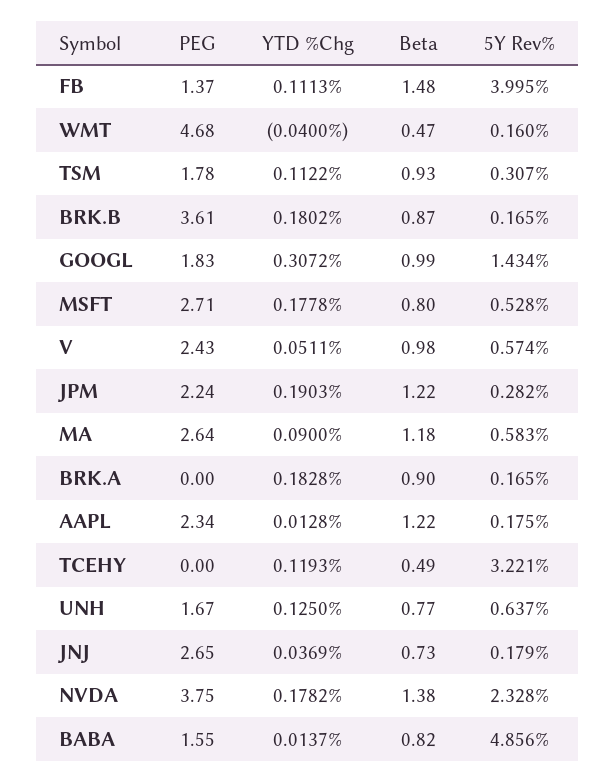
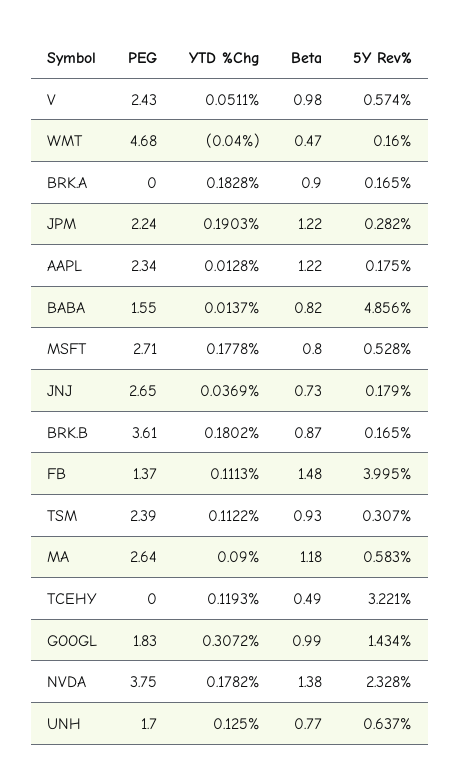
  {
    "PEG": {
      "FB": 1.37,
      "WMT": 4.68,
-     "TSM": 1.78,
+     "TSM": 2.39,
      "BRK.B": 3.61,
      "GOOGL": 1.83,
      "MSFT": 2.71,
      "V": 2.43,
      "JPM": 2.24,
      "MA": 2.64,
      "BRK.A": 0,
      "AAPL": 2.34,
      "TCEHY": 0,
-     "UNH": 1.67,
+     "UNH": 1.7,
      "JNJ": 2.65,
      "NVDA": 3.75,
      "BABA": 1.55
    },
    "YTD %Chg": {
      "FB": 0.1113,
      "WMT": -0.04,
      "TSM": 0.1122,
      "BRK.B": 0.1802,
      "GOOGL": 0.3072,
      "MSFT": 0.1778,
      "V": 0.0511,
      "JPM": 0.1903,
      "MA": 0.09,
      "BRK.A": 0.1828,
      "AAPL": 0.0128,
      "TCEHY": 0.1193,
      "UNH": 0.125,
      "JNJ": 0.0369,
      "NVDA": 0.1782,
      "BABA": 0.0137
    },
    "Beta": {
      "FB": 1.48,
      "WMT": 0.47,
      "TSM": 0.93,
      "BRK.B": 0.87,
      "GOOGL": 0.99,
      "MSFT": 0.8,
      "V": 0.98,
      "JPM": 1.22,
      "MA": 1.18,
      "BRK.A": 0.9,
      "AAPL": 1.22,
      "TCEHY": 0.49,
      "UNH": 0.77,
      "JNJ": 0.73,
      "NVDA": 1.38,
      "BABA": 0.82
    },
    "5Y Rev%": {
      "FB": 3.995,
      "WMT": 0.16,
      "TSM": 0.307,
      "BRK.B": 0.165,
      "GOOGL": 1.434,
      "MSFT": 0.528,
      "V": 0.574,
      "JPM": 0.282,
      "MA": 0.583,
      "BRK.A": 0.165,
      "AAPL": 0.175,
      "TCEHY": 3.221,
      "UNH": 0.637,
      "JNJ": 0.179,
      "NVDA": 2.328,
      "BABA": 4.856
    }
  }

